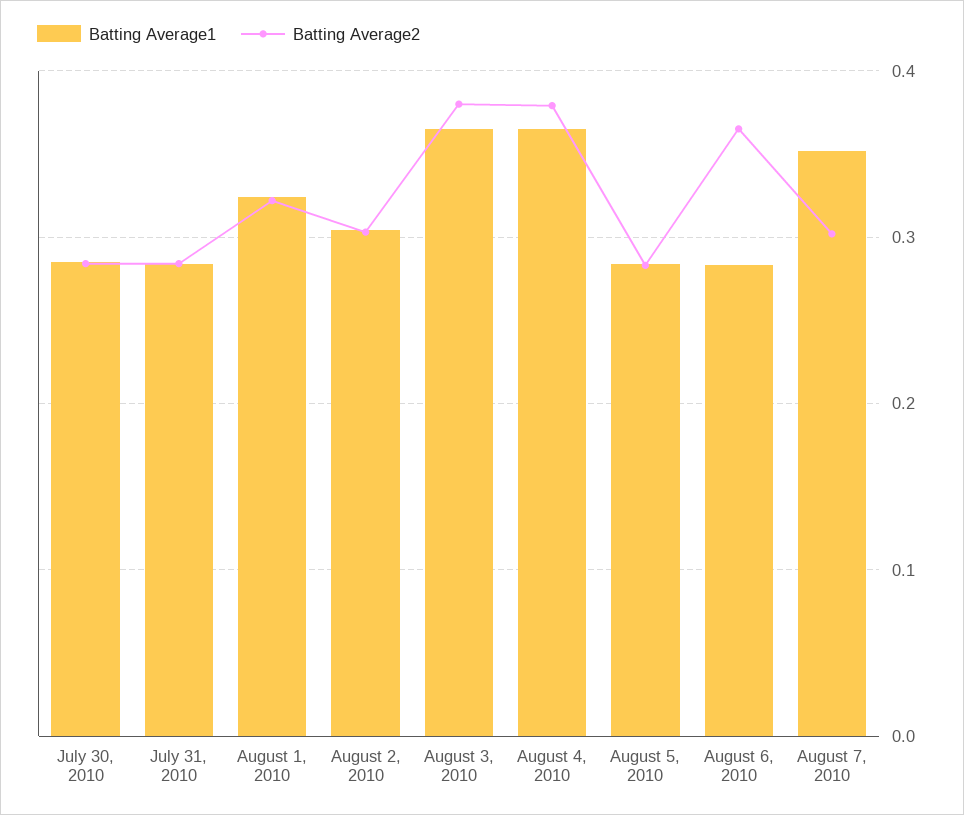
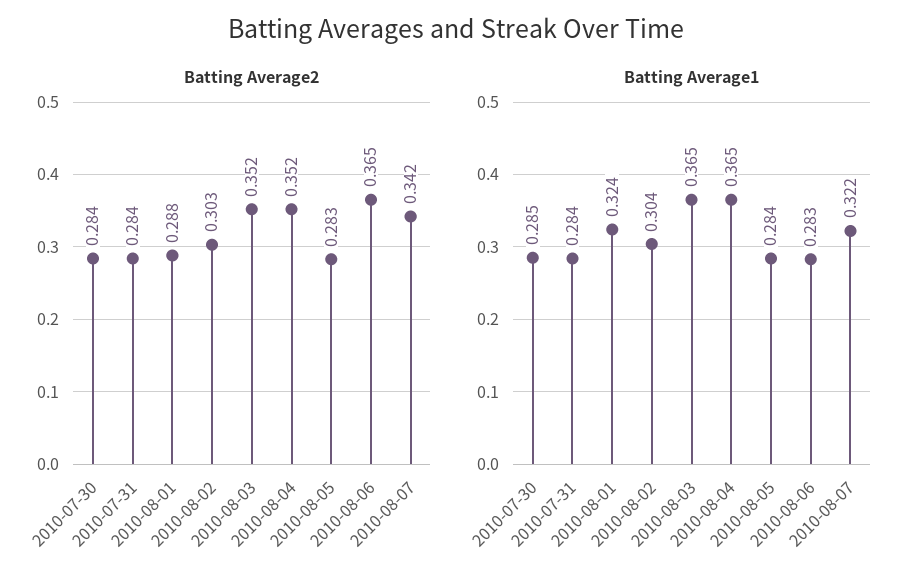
  {
    "Batting Average1": {
      "July 30, 2010": 0.285,
      "July 31, 2010": 0.284,
      "August 1, 2010": 0.324,
      "August 2, 2010": 0.304,
      "August 3, 2010": 0.365,
      "August 4, 2010": 0.365,
      "August 5, 2010": 0.284,
      "August 6, 2010": 0.283,
-     "August 7, 2010": 0.35
+     "August 7, 2010": 0.322
    },
    "Batting Average2": {
      "July 30, 2010": 0.284,
      "July 31, 2010": 0.284,
-     "August 1, 2010": 0.32,
+     "August 1, 2010": 0.288,
      "August 2, 2010": 0.303,
-     "August 3, 2010": 0.38,
+     "August 3, 2010": 0.352,
-     "August 4, 2010": 0.38,
+     "August 4, 2010": 0.352,
      "August 5, 2010": 0.283,
      "August 6, 2010": 0.365,
-     "August 7, 2010": 0.3
+     "August 7, 2010": 0.342
    }
  }

